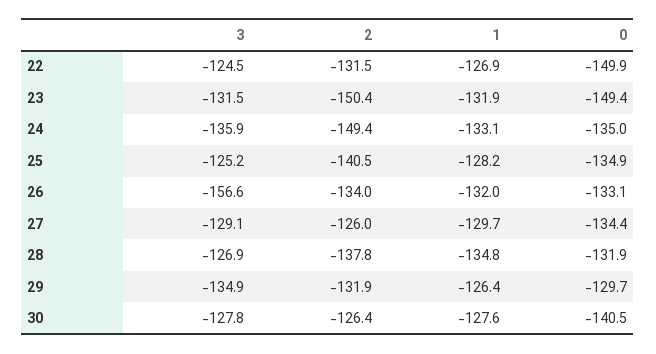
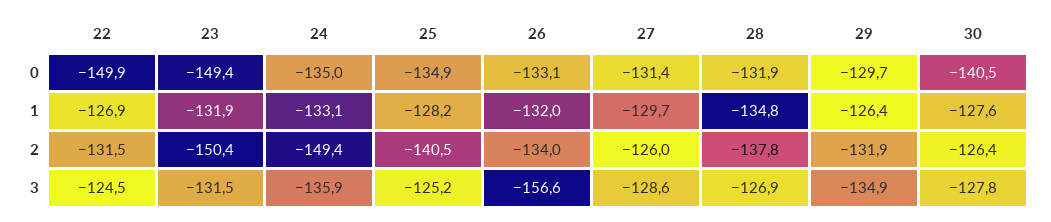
  {
    "3": {
      "22": -124.5,
      "23": -131.5,
      "24": -135.9,
      "25": -125.2,
      "26": -156.6,
-     "27": -129.1,
+     "27": -128.6,
      "28": -126.9,
      "29": -134.9,
      "30": -127.8
    },
    "2": {
      "22": -131.5,
      "23": -150.4,
      "24": -149.4,
      "25": -140.5,
      "26": -134,
      "27": -126,
      "28": -137.8,
      "29": -131.9,
      "30": -126.4
    },
    "1": {
      "22": -126.9,
      "23": -131.9,
      "24": -133.1,
      "25": -128.2,
      "26": -132,
      "27": -129.7,
      "28": -134.8,
      "29": -126.4,
      "30": -127.6
    },
    "0": {
      "22": -149.9,
      "23": -149.4,
      "24": -135,
      "25": -134.9,
      "26": -133.1,
-     "27": -134.4,
+     "27": -131.4,
      "28": -131.9,
      "29": -129.7,
      "30": -140.5
    }
  }

